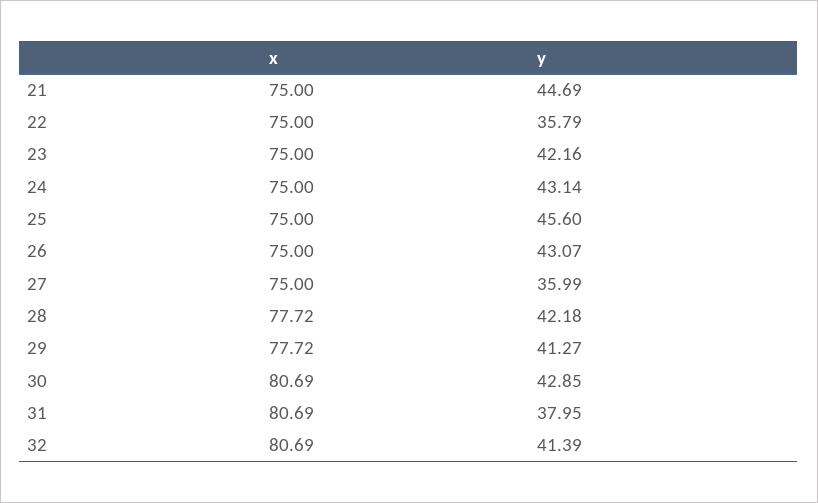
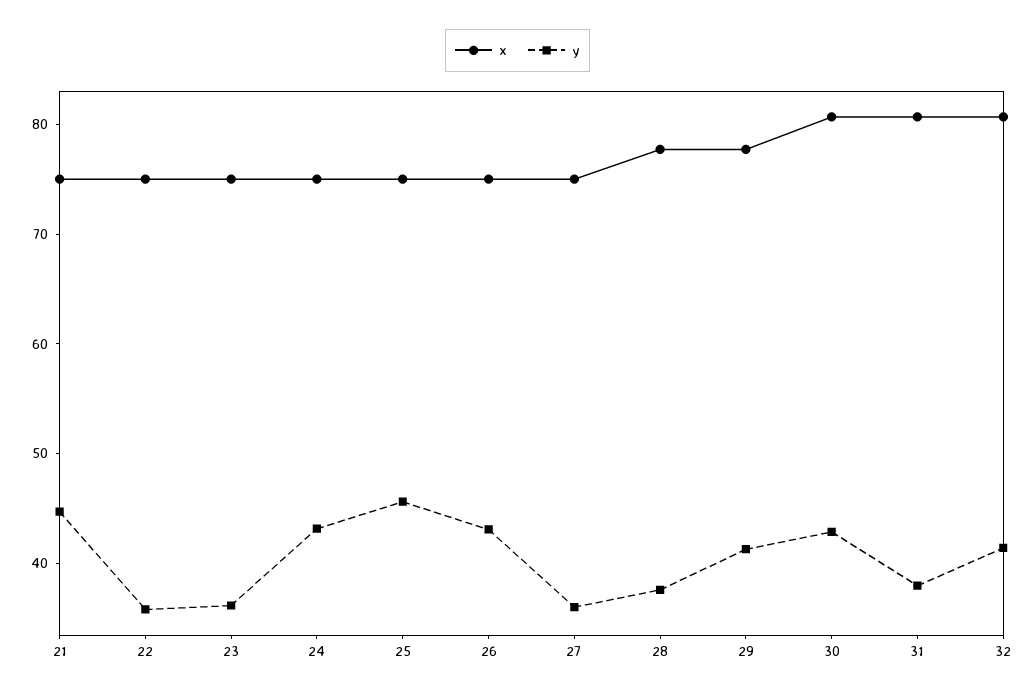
  {
    "x": {
      "21": 75,
      "22": 75,
      "23": 75,
      "24": 75,
      "25": 75,
      "26": 75,
      "27": 75,
      "28": 77.72,
      "29": 77.72,
      "30": 80.69,
      "31": 80.69,
      "32": 80.69
    },
    "y": {
      "21": 44.69,
      "22": 35.79,
-     "23": 42.16,
+     "23": 36,
      "24": 43.14,
      "25": 45.6,
      "26": 43.07,
      "27": 35.99,
-     "28": 42.18,
+     "28": 38,
      "29": 41.27,
      "30": 42.85,
      "31": 37.95,
      "32": 41.39
    }
  }

